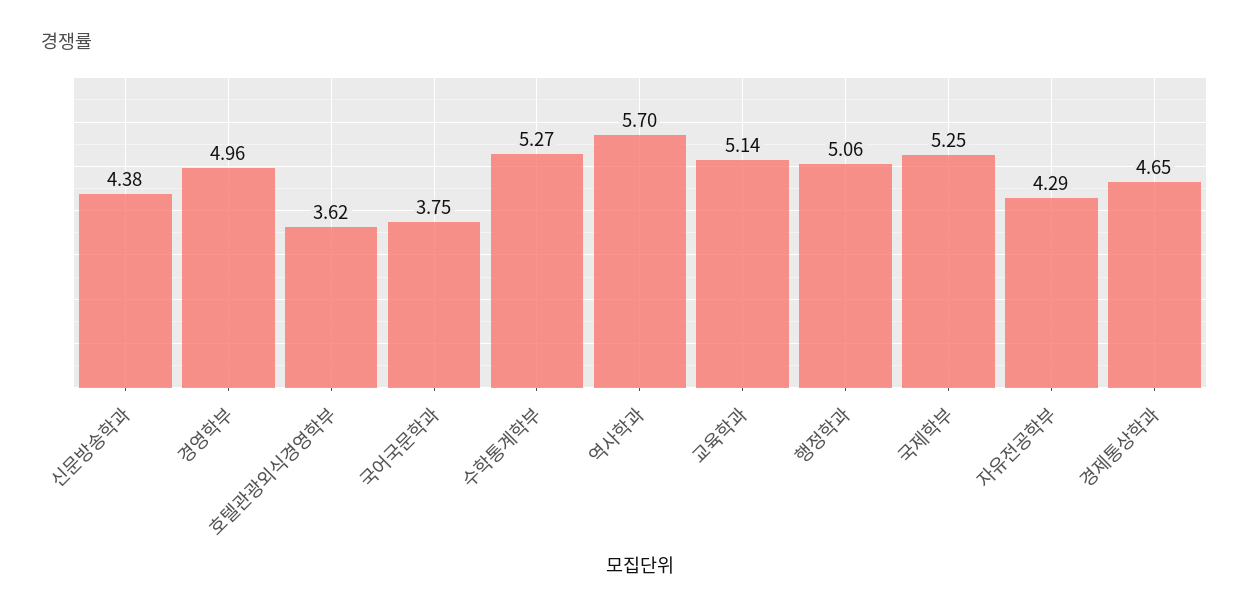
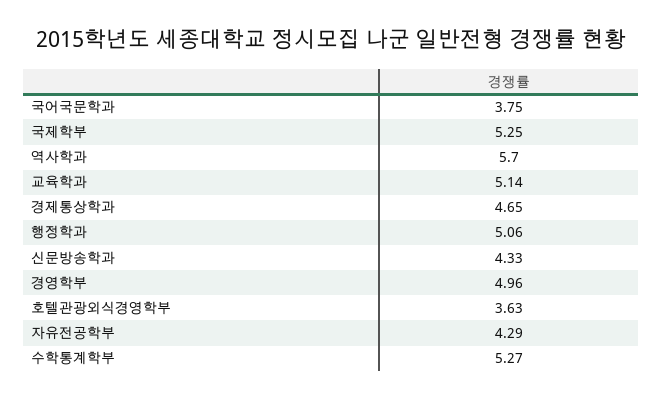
  {
-   "신문방송학과": 4.38,
+   "신문방송학과": 4.33,
    "경영학부": 4.96,
-   "호텔관광외식경영학부": 3.62,
+   "호텔관광외식경영학부": 3.63,
    "국어국문학과": 3.75,
    "수학통계학부": 5.27,
    "역사학과": 5.7,
    "교육학과": 5.14,
    "행정학과": 5.06,
    "국제학부": 5.25,
    "자유전공학부": 4.29,
    "경제통상학과": 4.65
  }

